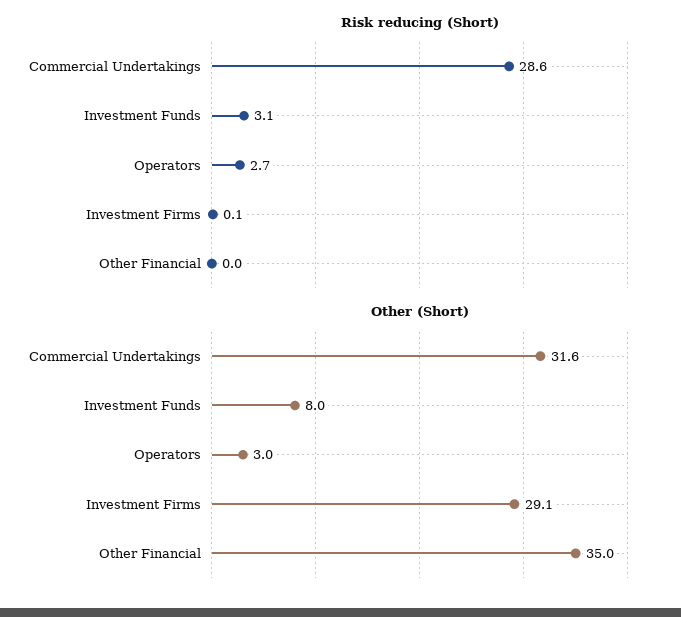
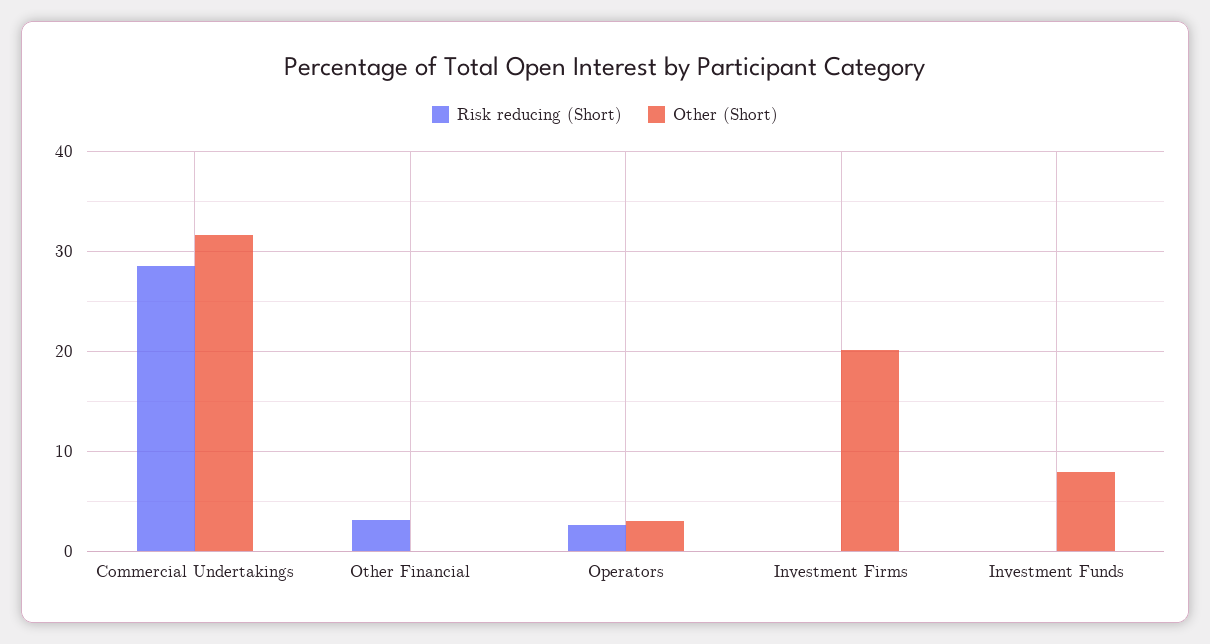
  {
    "Risk reducing (Short)": {
      "Commercial Undertakings": 28.6,
-     "Investment Funds": 3.1,
+     "Investment Funds": 0,
      "Operators": 2.7,
      "Investment Firms": 0.1,
-     "Other Financial": 0
+     "Other Financial": 3
    },
    "Other (Short)": {
      "Commercial Undertakings": 31.6,
      "Investment Funds": 8,
      "Operators": 3,
-     "Investment Firms": 29.1,
+     "Investment Firms": 20,
-     "Other Financial": 35
+     "Other Financial": 0
    }
  }

